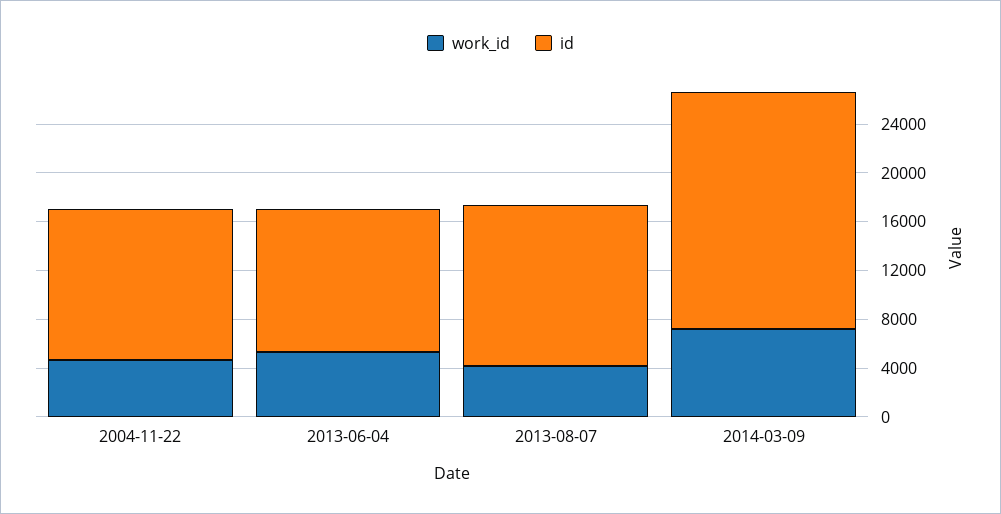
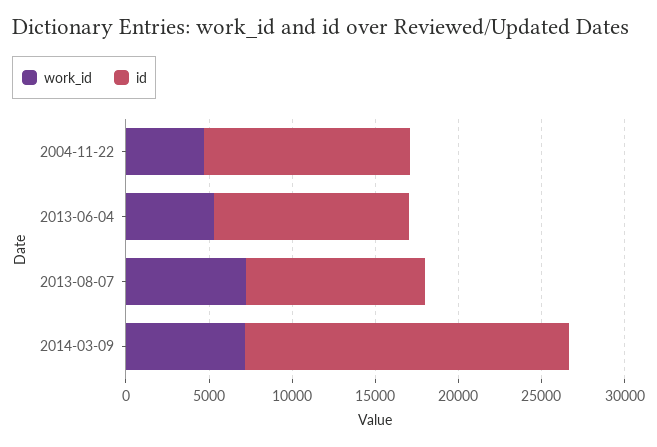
  {
    "work_id": {
      "2004-11-22": 5000,
      "2013-06-04": 5000,
-     "2013-08-07": 4000,
+     "2013-08-07": 7000,
      "2014-03-09": 7000
    },
    "id": {
      "2004-11-22": 12000,
      "2013-06-04": 12000,
-     "2013-08-07": 13000,
+     "2013-08-07": 11000,
      "2014-03-09": 19000
    }
  }

